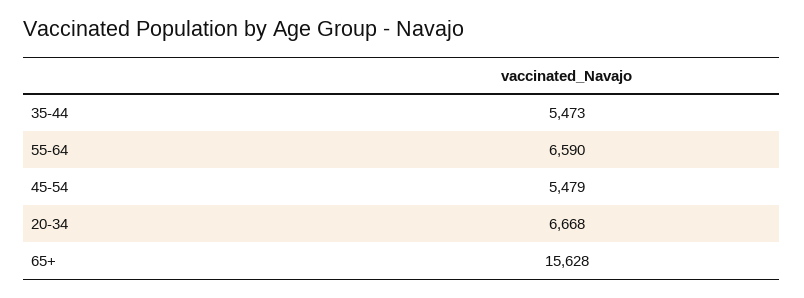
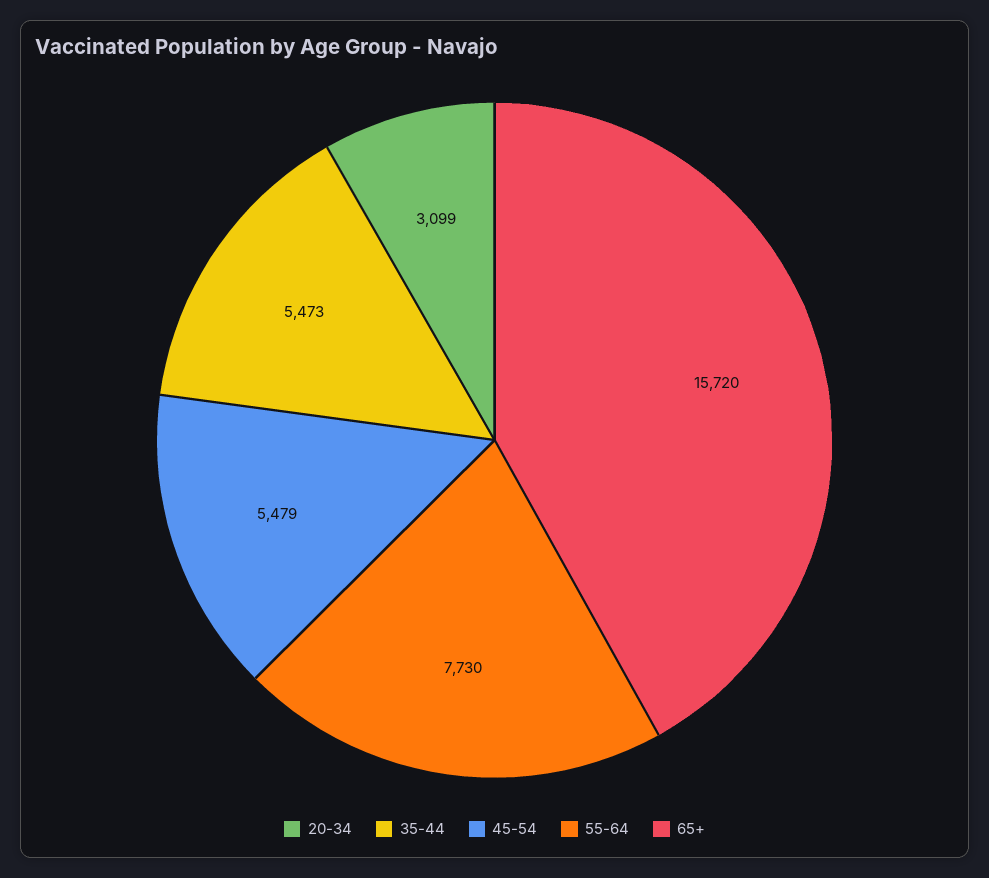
  {
    "35-44": 5473,
-   "55-64": 6590,
+   "55-64": 7730,
    "45-54": 5479,
-   "20-34": 6668,
+   "20-34": 3099,
-   "65+": 15628
+   "65+": 15720
  }

